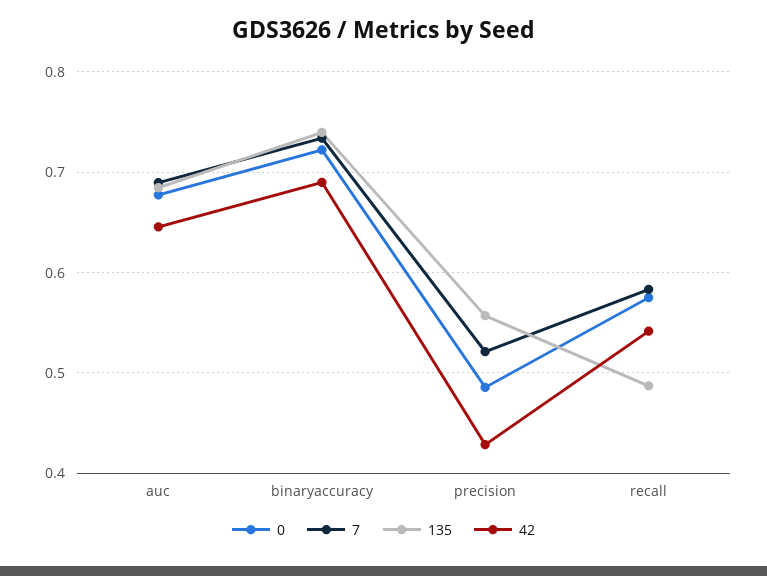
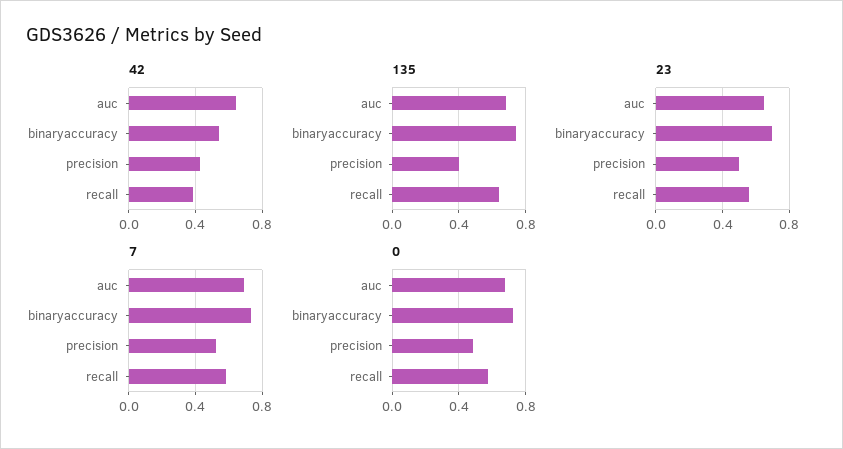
  {
    "0": {
      "auc": 0.68,
      "binaryaccuracy": 0.72,
      "precision": 0.49,
      "recall": 0.58
    },
    "7": {
      "auc": 0.69,
      "binaryaccuracy": 0.73,
      "precision": 0.52,
      "recall": 0.58
    },
    "135": {
      "auc": 0.68,
      "binaryaccuracy": 0.74,
-     "precision": 0.56,
+     "precision": 0.4,
-     "recall": 0.49
+     "recall": 0.65
    },
    "42": {
      "auc": 0.65,
-     "binaryaccuracy": 0.69,
+     "binaryaccuracy": 0.55,
      "precision": 0.43,
-     "recall": 0.54
+     "recall": 0.4
-   }
+   },
+   "23": {
+     "auc": 0.65,
+     "binaryaccuracy": 0.7,
+     "precision": 0.5,
+     "recall": 0.55
+   }
  }

